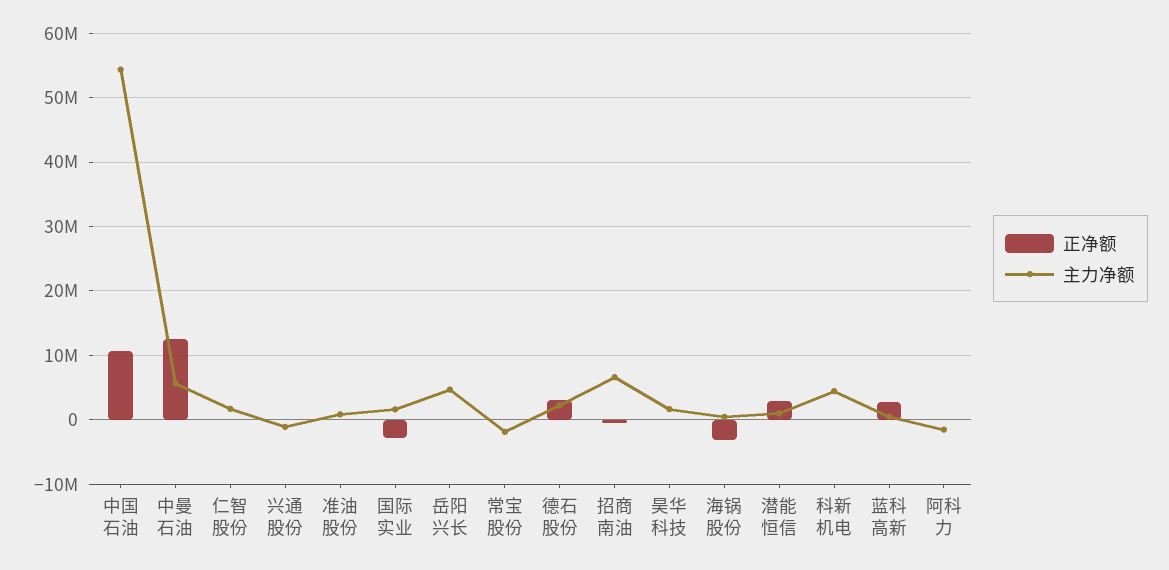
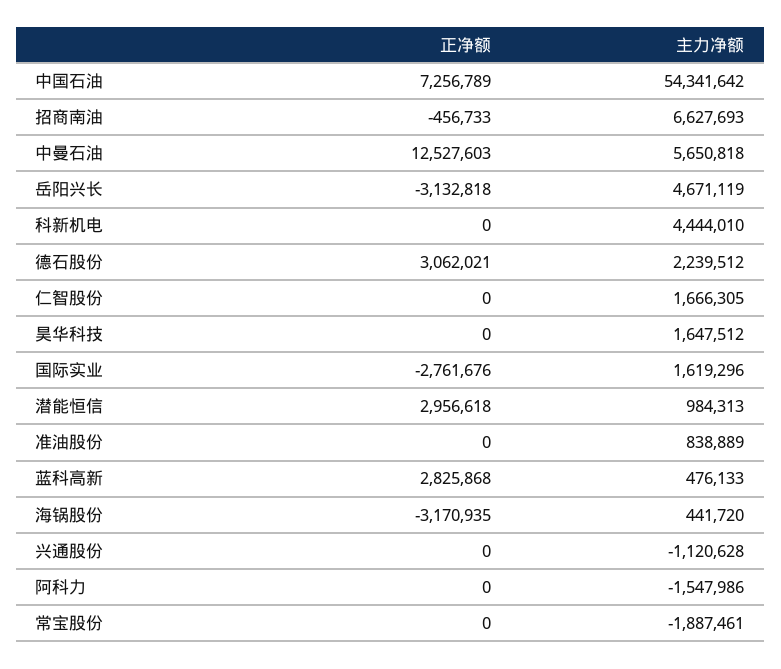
  {
    "正净额": {
-     "中国石油": 11000000,
+     "中国石油": 7256789,
      "中曼石油": 12527603,
      "仁智股份": 0,
      "兴通股份": 0,
      "准油股份": 0,
      "国际实业": -2761676,
-     "岳阳兴长": 0,
+     "岳阳兴长": -3132818,
      "常宝股份": 0,
      "德石股份": 3062021,
      "招商南油": -456733,
      "昊华科技": 0,
      "海锅股份": -3170935,
      "潜能恒信": 2956618,
      "科新机电": 0,
      "蓝科高新": 2825868,
      "阿科力": 0
    },
    "主力净额": {
      "中国石油": 54341642,
      "中曼石油": 5650818,
      "仁智股份": 1666305,
      "兴通股份": -1120628,
      "准油股份": 838889,
      "国际实业": 1619296,
      "岳阳兴长": 4671119,
      "常宝股份": -1887461,
      "德石股份": 2239512,
      "招商南油": 6627693,
      "昊华科技": 1647512,
      "海锅股份": 441720,
      "潜能恒信": 984313,
      "科新机电": 4444010,
      "蓝科高新": 476133,
      "阿科力": -1547986
    }
  }

